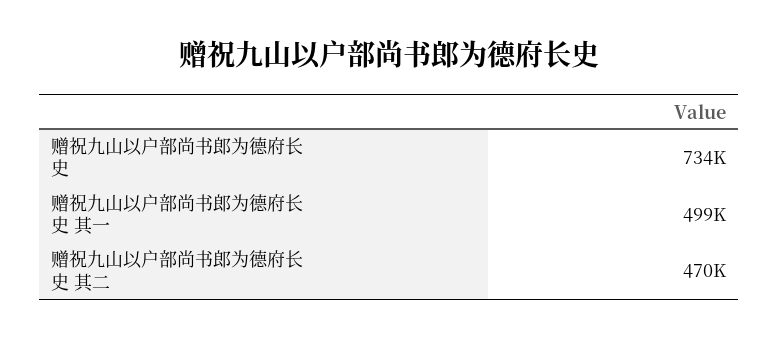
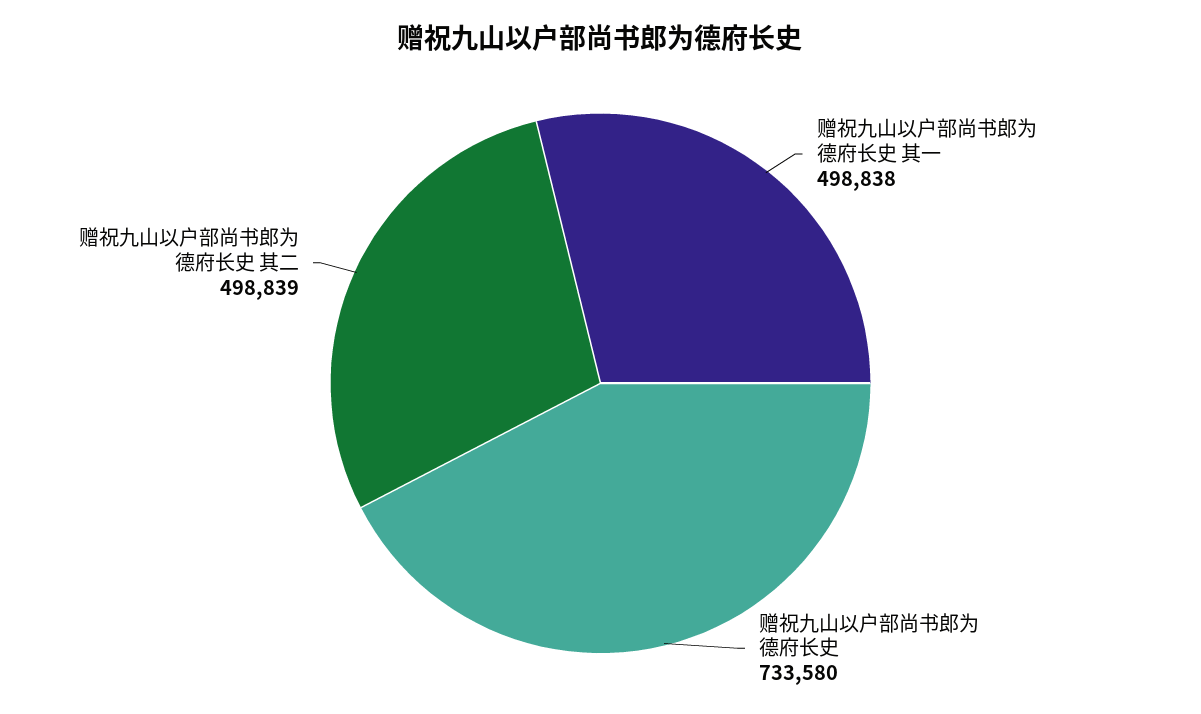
  {
    "赠祝九山以户部尚书郎为德府长史": 733580,
    "赠祝九山以户部尚书郎为德府长史 其一": 498838,
-   "赠祝九山以户部尚书郎为德府长史 其二": 470000
+   "赠祝九山以户部尚书郎为德府长史 其二": 498839
  }

